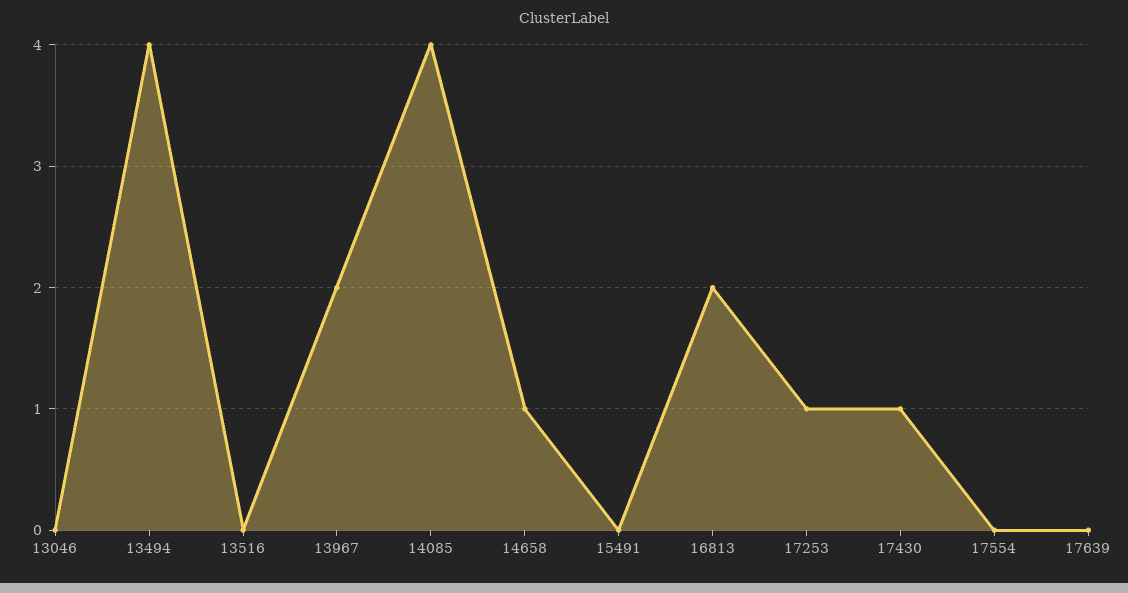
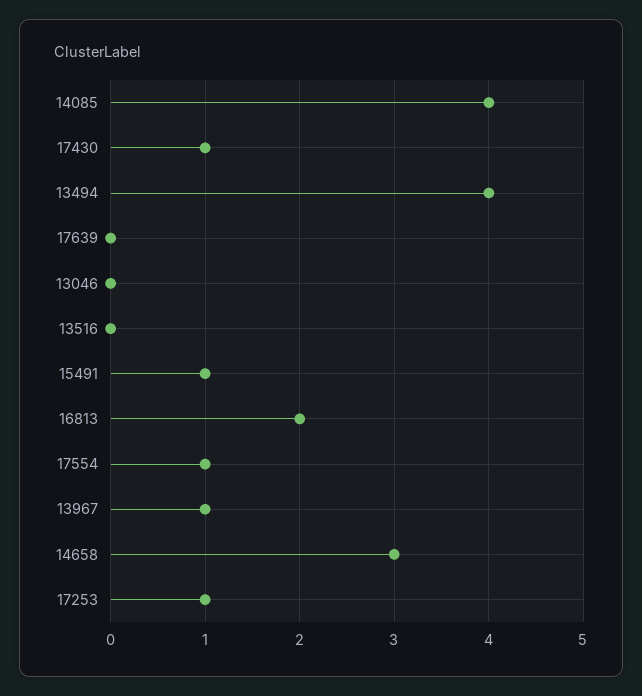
  {
    "13046": 0,
    "13494": 4,
    "13516": 0,
-   "13967": 2,
+   "13967": 1,
    "14085": 4,
-   "14658": 1,
+   "14658": 3,
-   "15491": 0,
+   "15491": 1,
    "16813": 2,
    "17253": 1,
    "17430": 1,
-   "17554": 0,
+   "17554": 1,
    "17639": 0
  }

